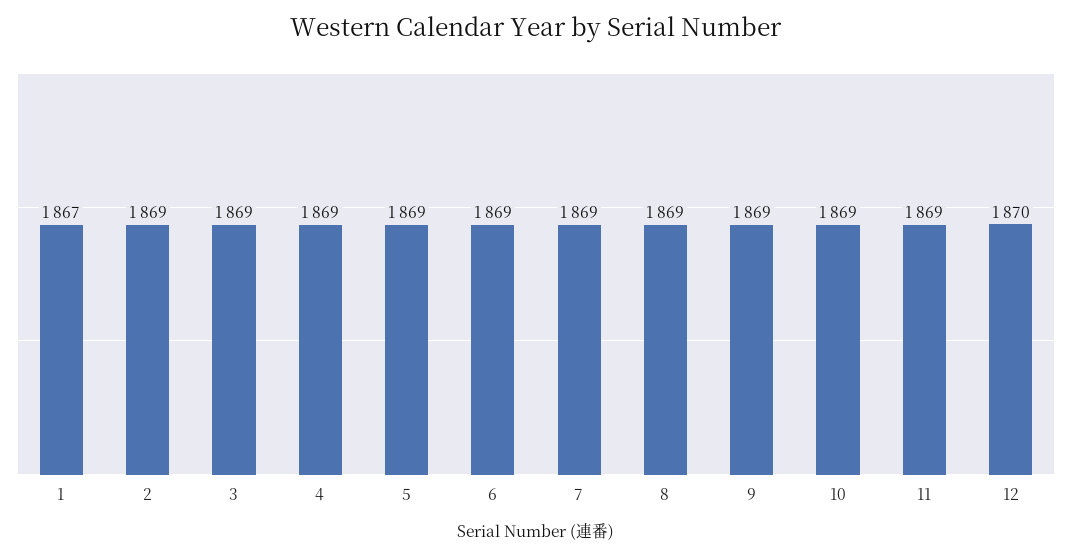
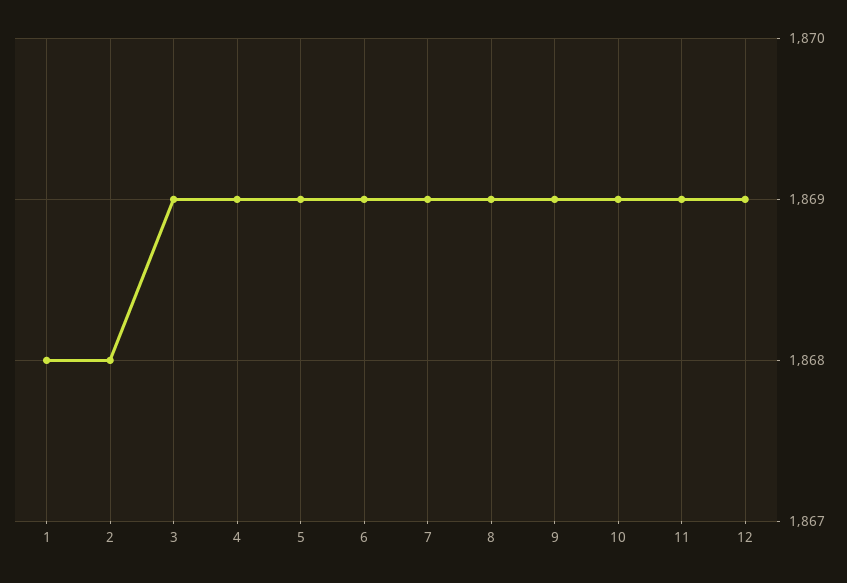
  {
-   "1": 1867,
+   "1": 1868,
-   "2": 1869,
+   "2": 1868,
    "3": 1869,
    "4": 1869,
    "5": 1869,
    "6": 1869,
    "7": 1869,
    "8": 1869,
    "9": 1869,
    "10": 1869,
    "11": 1869,
-   "12": 1870
+   "12": 1869
  }

